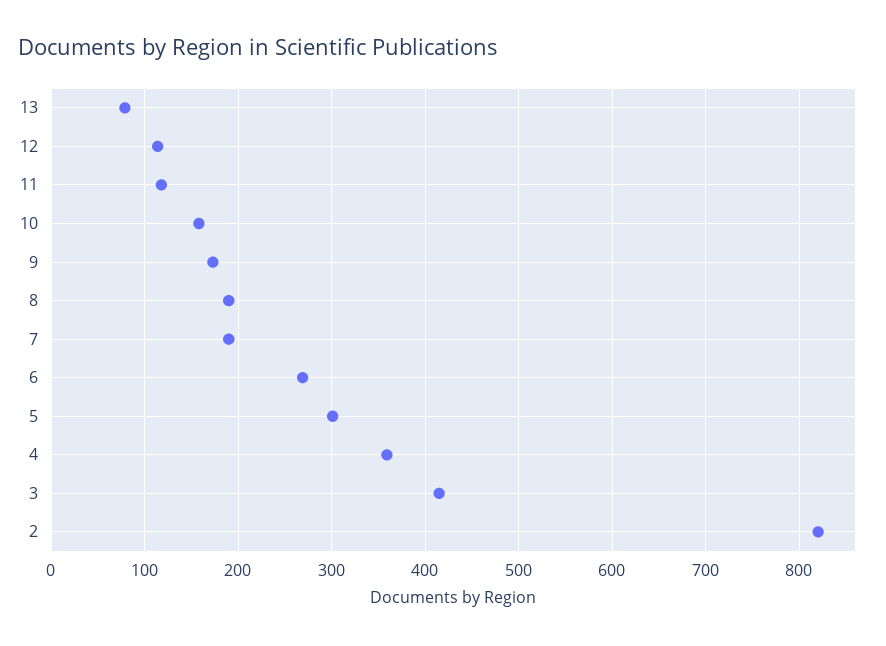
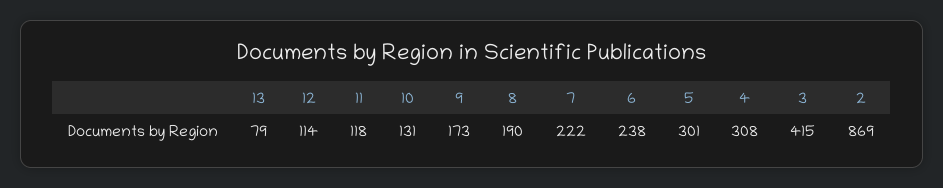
  {
    "13": 79,
    "12": 114,
    "11": 118,
-   "10": 160,
+   "10": 131,
    "9": 173,
    "8": 190,
-   "7": 190,
+   "7": 222,
-   "6": 270,
+   "6": 238,
    "5": 301,
-   "4": 360,
+   "4": 308,
    "3": 415,
-   "2": 820
+   "2": 869
  }

